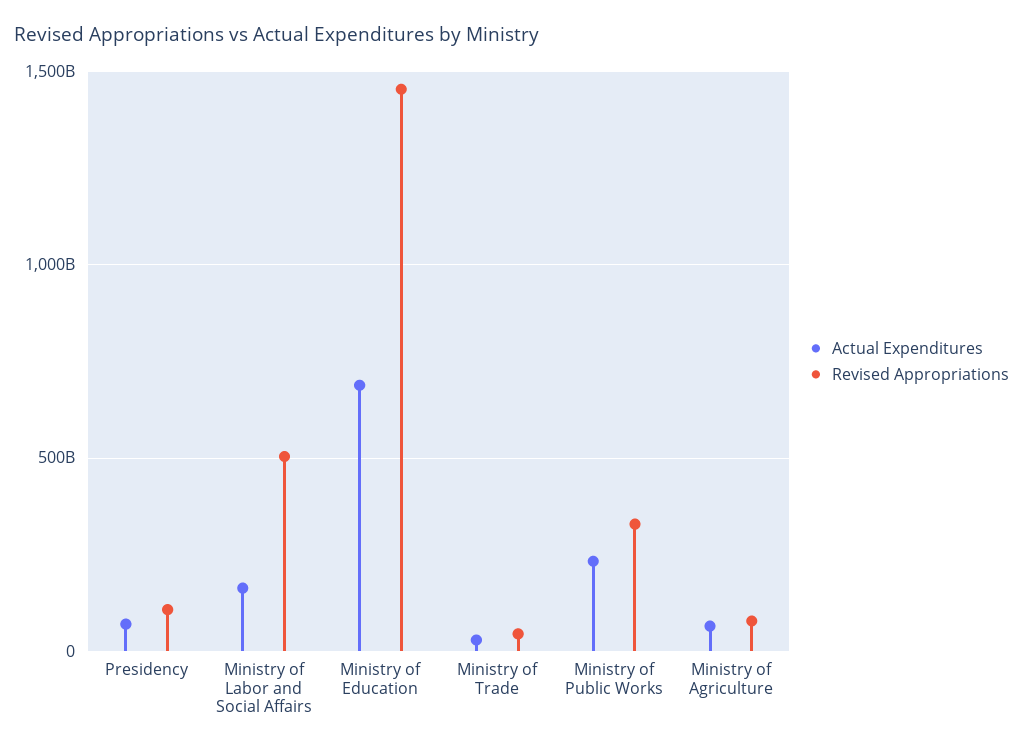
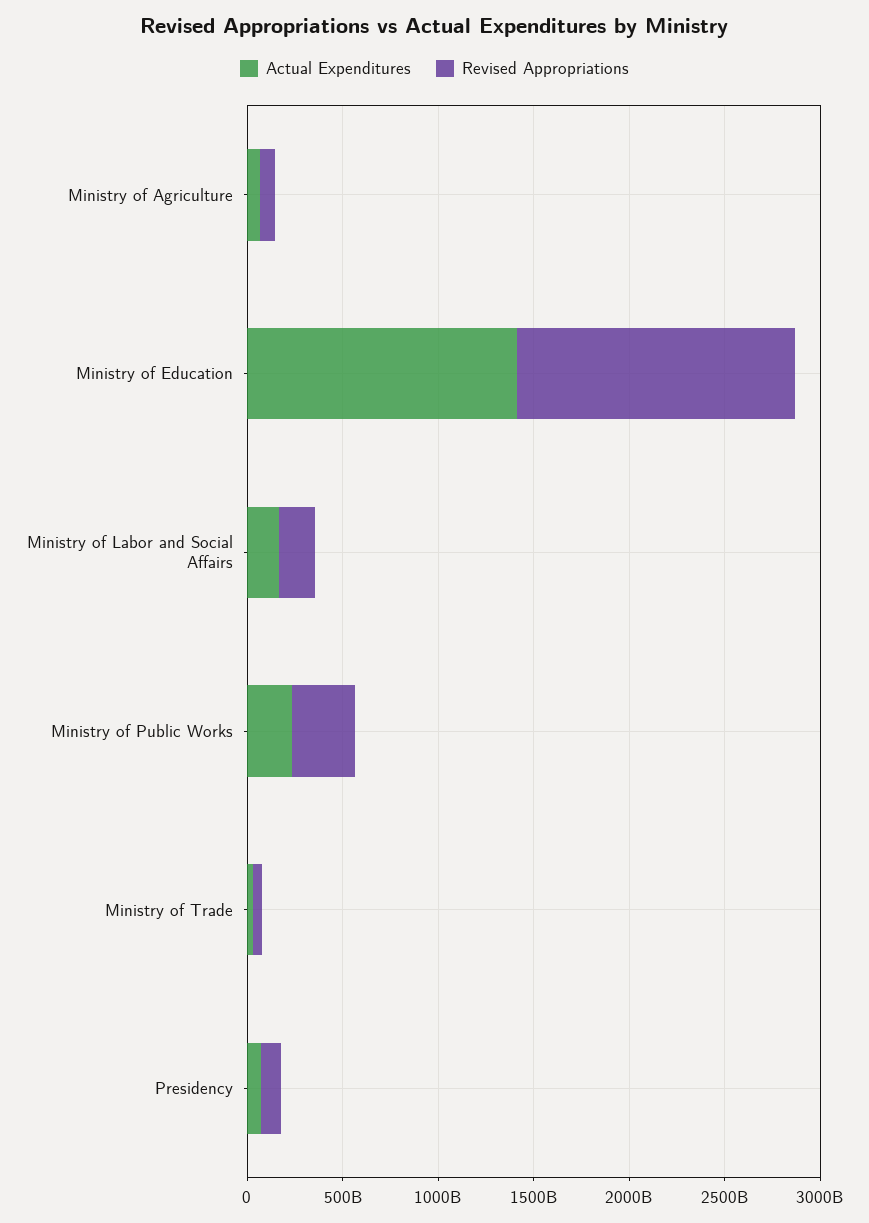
  {
    "Actual Expenditures": {
      "Presidency": 50000000000,
      "Ministry of Labor and Social Affairs": 150000000000,
-     "Ministry of Education": 700000000000,
+     "Ministry of Education": 1400000000000,
      "Ministry of Trade": 50000000000,
      "Ministry of Public Works": 250000000000,
      "Ministry of Agriculture": 50000000000
    },
    "Revised Appropriations": {
      "Presidency": 100000000000,
-     "Ministry of Labor and Social Affairs": 500000000000,
+     "Ministry of Labor and Social Affairs": 200000000000,
      "Ministry of Education": 1450000000000,
      "Ministry of Trade": 50000000000,
      "Ministry of Public Works": 350000000000,
      "Ministry of Agriculture": 100000000000
    }
  }

